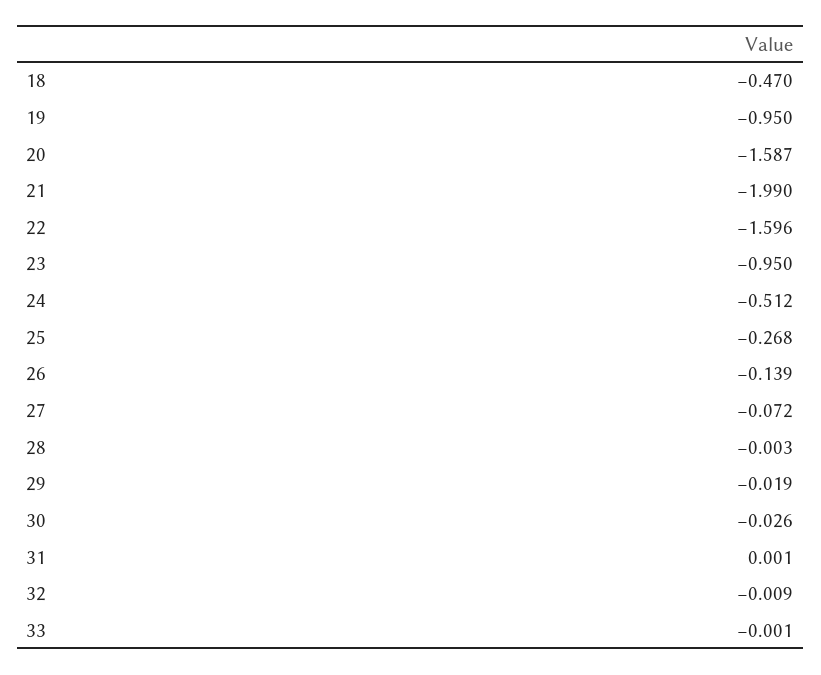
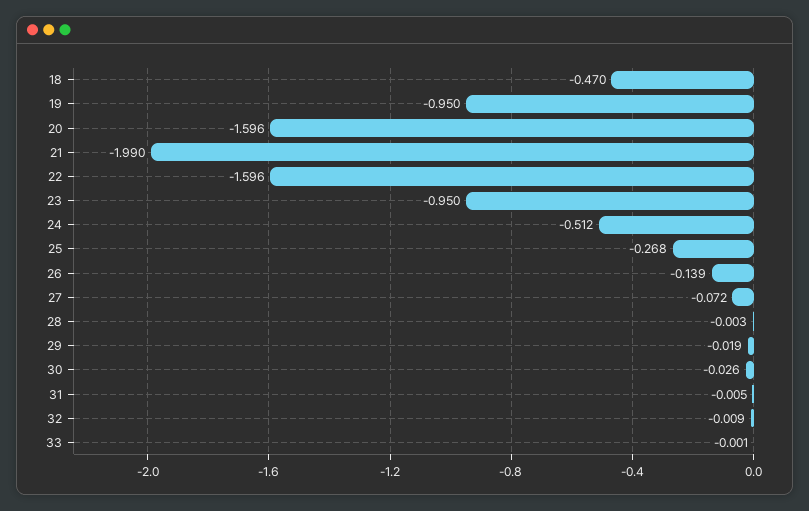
  {
    "18": -0.47,
    "19": -0.95,
-   "20": -1.587,
+   "20": -1.596,
    "21": -1.99,
    "22": -1.596,
    "23": -0.95,
    "24": -0.512,
    "25": -0.268,
    "26": -0.139,
    "27": -0.072,
    "28": -0.003,
    "29": -0.019,
    "30": -0.026,
-   "31": 0.001,
+   "31": -0.005,
    "32": -0.009,
    "33": -0.001
  }

